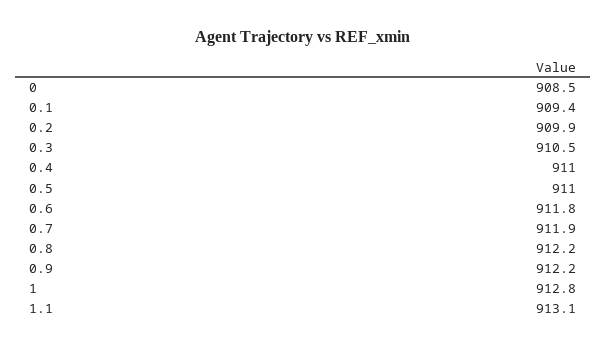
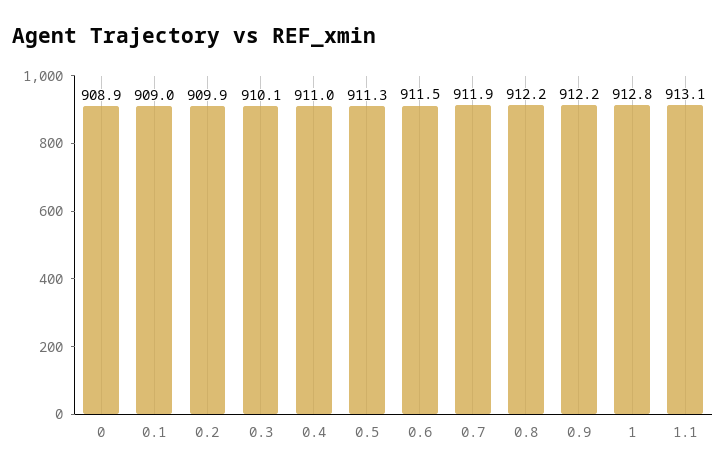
  {
-   "0": 908.5,
+   "0": 908.9,
-   "0.1": 909.4,
+   "0.1": 909,
    "0.2": 909.9,
-   "0.3": 910.5,
+   "0.3": 910.1,
    "0.4": 911,
-   "0.5": 911,
+   "0.5": 911.3,
-   "0.6": 911.8,
+   "0.6": 911.5,
    "0.7": 911.9,
    "0.8": 912.2,
    "0.9": 912.2,
    "1": 912.8,
    "1.1": 913.1
  }

